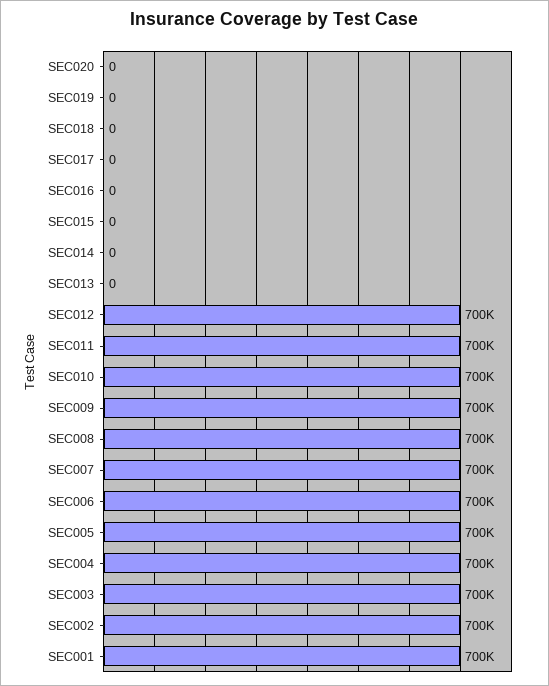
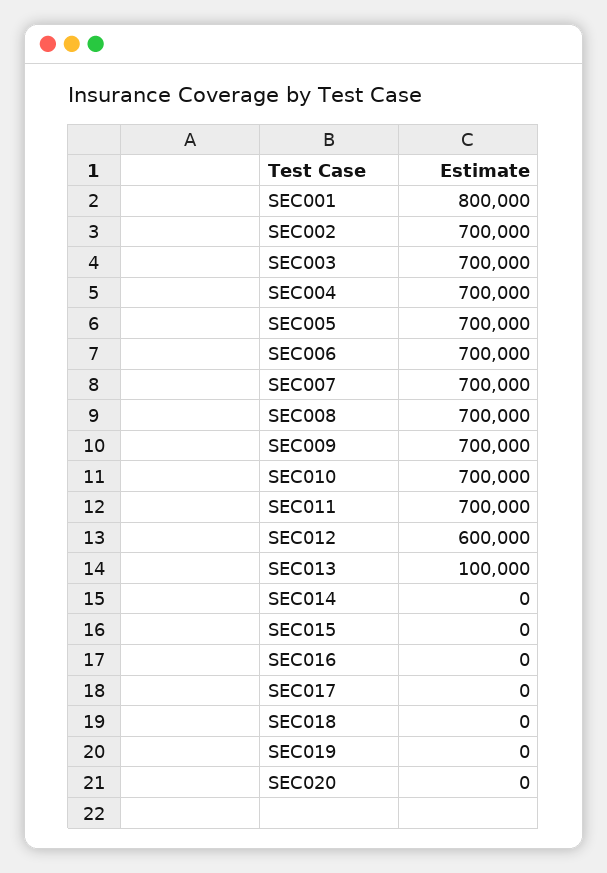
  {
    "SEC020": 0,
    "SEC019": 0,
    "SEC018": 0,
    "SEC017": 0,
    "SEC016": 0,
    "SEC015": 0,
    "SEC014": 0,
-   "SEC013": 0,
+   "SEC013": 100000,
-   "SEC012": 700000,
+   "SEC012": 600000,
    "SEC011": 700000,
    "SEC010": 700000,
    "SEC009": 700000,
    "SEC008": 700000,
    "SEC007": 700000,
    "SEC006": 700000,
    "SEC005": 700000,
    "SEC004": 700000,
    "SEC003": 700000,
    "SEC002": 700000,
-   "SEC001": 700000
+   "SEC001": 800000
  }

